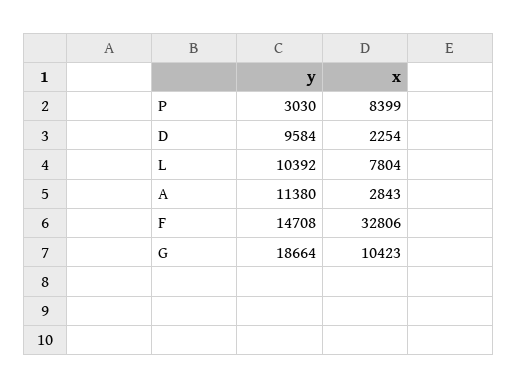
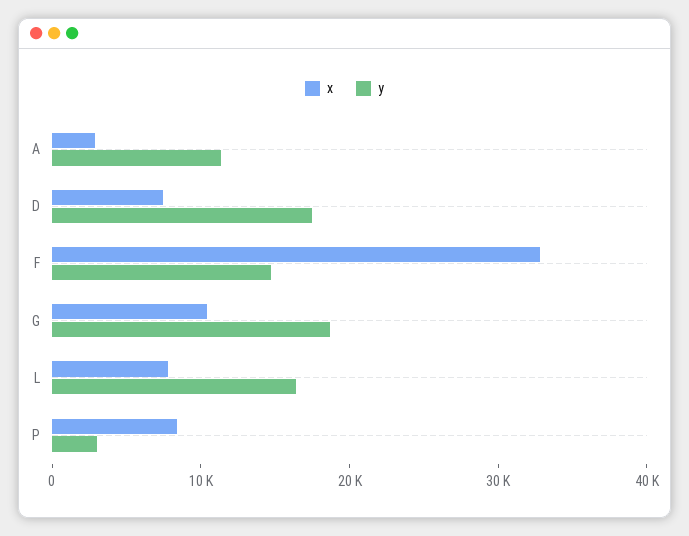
  {
    "y": {
      "P": 3030,
-     "D": 9584,
+     "D": 18000,
-     "L": 10392,
+     "L": 16000,
      "A": 11380,
      "F": 14708,
      "G": 18664
    },
    "x": {
      "P": 8399,
-     "D": 2254,
+     "D": 8000,
      "L": 7804,
      "A": 2843,
      "F": 32806,
      "G": 10423
    }
  }

